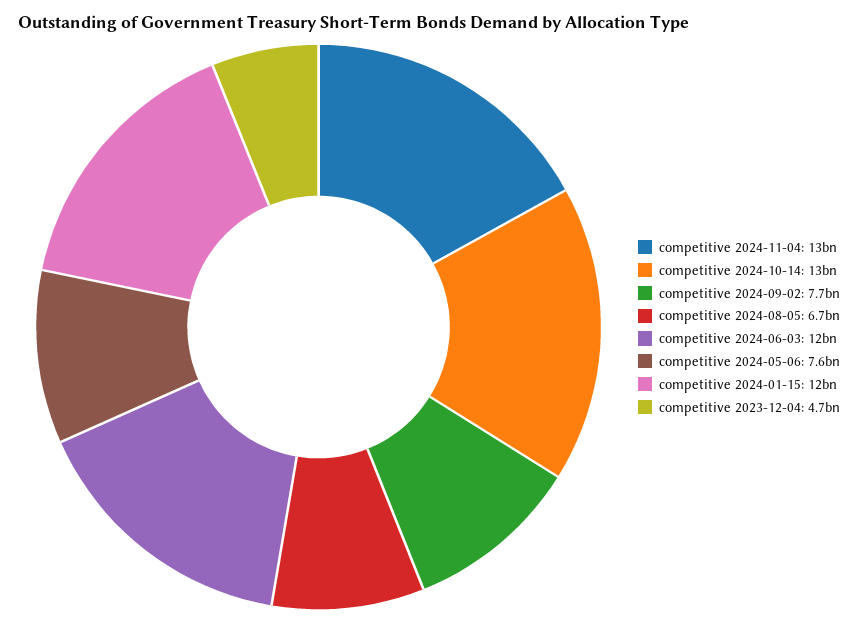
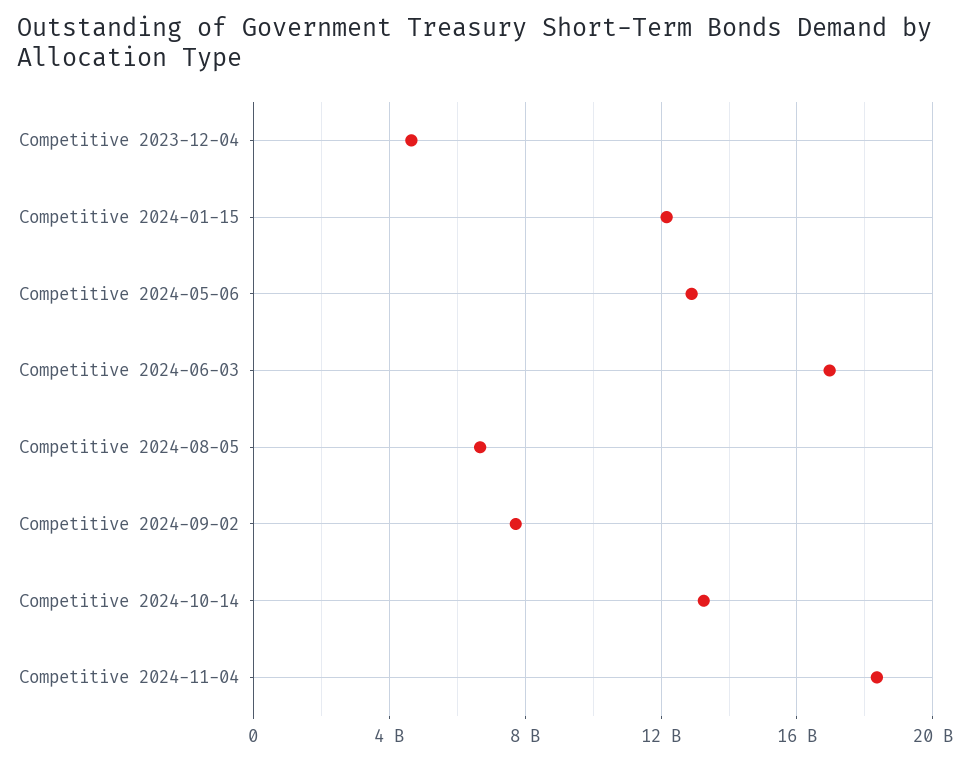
  {
-   "competitive 2024-11-04": 13000000000,
+   "competitive 2024-11-04": 18500000000,
    "competitive 2024-10-14": 13000000000,
    "competitive 2024-09-02": 7700000000,
    "competitive 2024-08-05": 6700000000,
-   "competitive 2024-06-03": 12000000000,
+   "competitive 2024-06-03": 17000000000,
-   "competitive 2024-05-06": 7600000000,
+   "competitive 2024-05-06": 13000000000,
    "competitive 2024-01-15": 12000000000,
    "competitive 2023-12-04": 4700000000
  }

